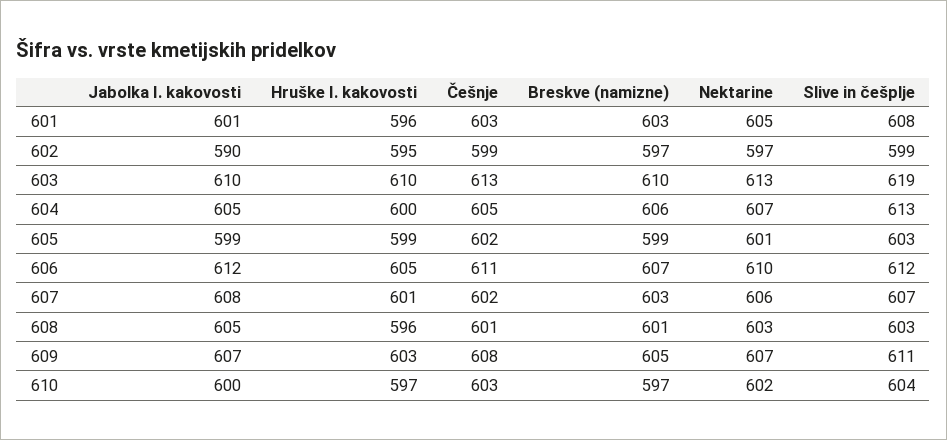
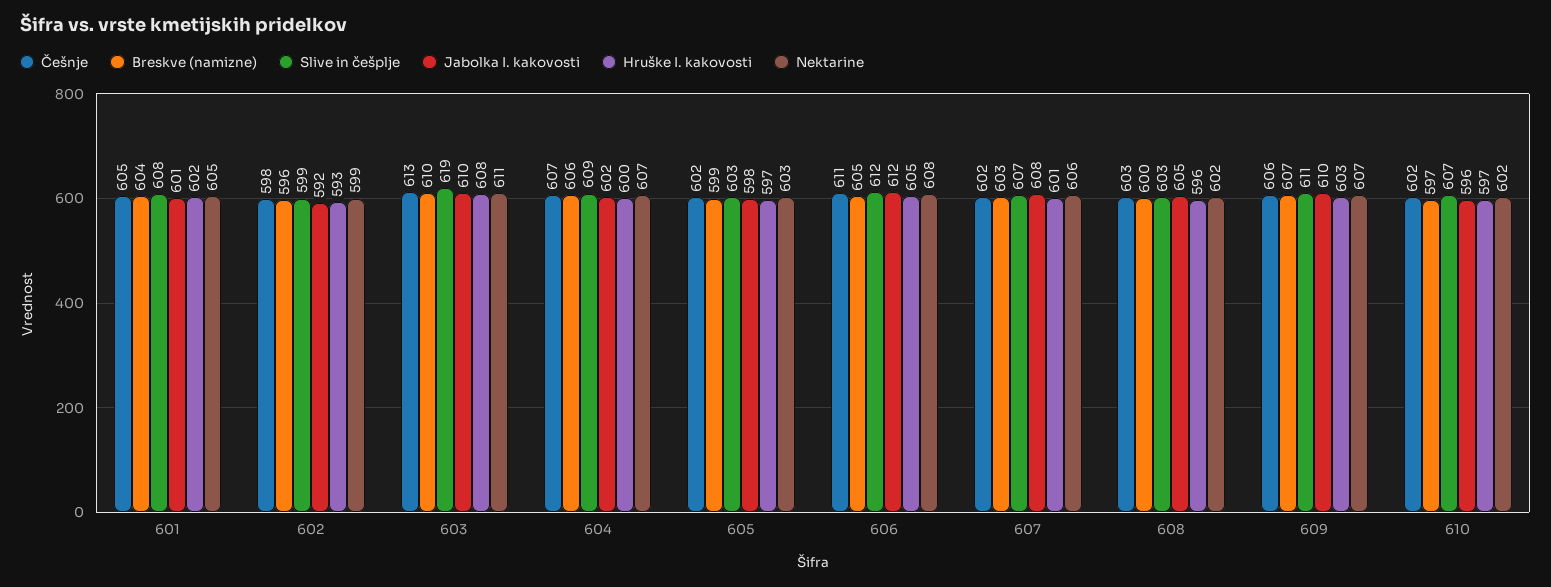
  {
    "Jabolka I. kakovosti": {
      "601": 601,
-     "602": 590,
+     "602": 592,
      "603": 610,
-     "604": 605,
+     "604": 602,
-     "605": 599,
+     "605": 598,
      "606": 612,
      "607": 608,
      "608": 605,
-     "609": 607,
+     "609": 610,
-     "610": 600
+     "610": 596
    },
    "Hruške I. kakovosti": {
-     "601": 596,
+     "601": 602,
-     "602": 595,
+     "602": 593,
-     "603": 610,
+     "603": 608,
      "604": 600,
-     "605": 599,
+     "605": 597,
      "606": 605,
      "607": 601,
      "608": 596,
      "609": 603,
      "610": 597
    },
    "Češnje": {
-     "601": 603,
+     "601": 605,
-     "602": 599,
+     "602": 598,
      "603": 613,
-     "604": 605,
+     "604": 607,
      "605": 602,
      "606": 611,
      "607": 602,
-     "608": 601,
+     "608": 603,
-     "609": 608,
+     "609": 606,
-     "610": 603
+     "610": 602
    },
    "Breskve (namizne)": {
-     "601": 603,
+     "601": 604,
-     "602": 597,
+     "602": 596,
      "603": 610,
      "604": 606,
      "605": 599,
-     "606": 607,
+     "606": 605,
      "607": 603,
-     "608": 601,
+     "608": 600,
-     "609": 605,
+     "609": 607,
      "610": 597
    },
    "Nektarine": {
      "601": 605,
-     "602": 597,
+     "602": 599,
-     "603": 613,
+     "603": 611,
      "604": 607,
-     "605": 601,
+     "605": 603,
-     "606": 610,
+     "606": 608,
      "607": 606,
-     "608": 603,
+     "608": 602,
      "609": 607,
      "610": 602
    },
    "Slive in češplje": {
      "601": 608,
      "602": 599,
      "603": 619,
-     "604": 613,
+     "604": 609,
      "605": 603,
      "606": 612,
      "607": 607,
      "608": 603,
      "609": 611,
-     "610": 604
+     "610": 607
    }
  }

